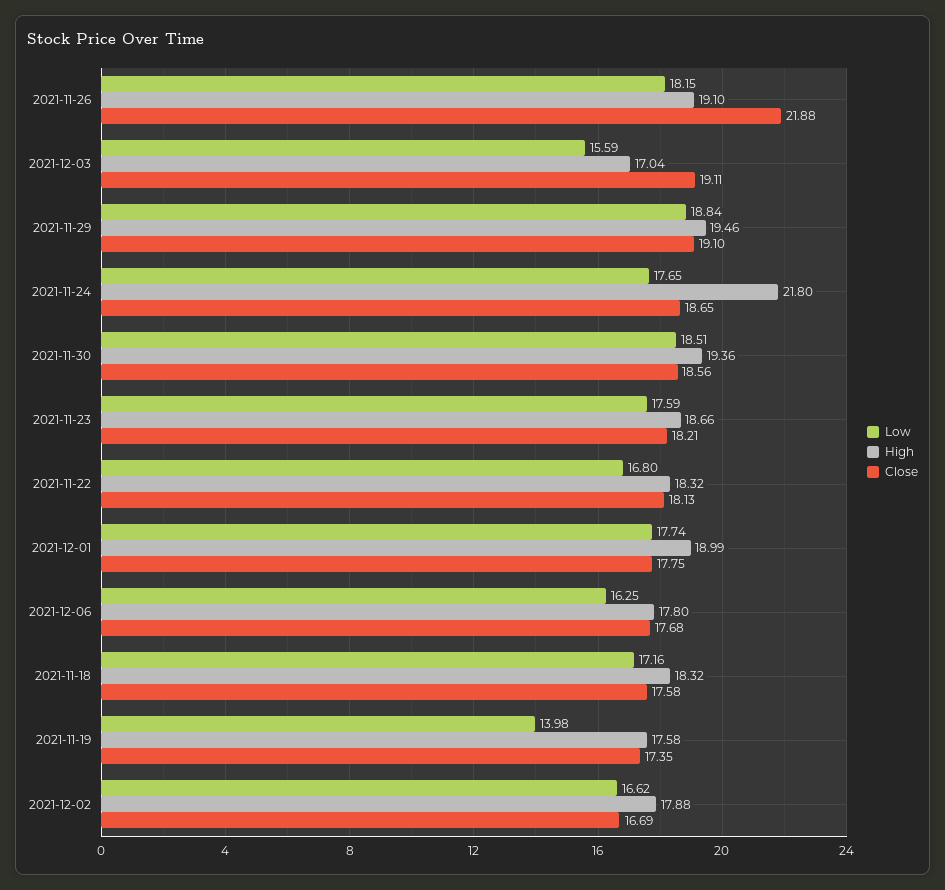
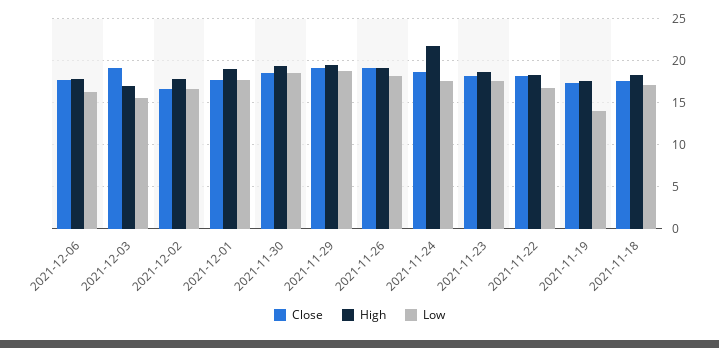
  {
    "Low": {
      "2021-11-26": 18.15,
      "2021-12-03": 15.59,
      "2021-11-29": 18.84,
      "2021-11-24": 17.65,
      "2021-11-30": 18.51,
      "2021-11-23": 17.59,
      "2021-11-22": 16.8,
      "2021-12-01": 17.74,
      "2021-12-06": 16.25,
      "2021-11-18": 17.16,
      "2021-11-19": 13.98,
      "2021-12-02": 16.62
    },
    "High": {
      "2021-11-26": 19.1,
      "2021-12-03": 17.04,
      "2021-11-29": 19.46,
      "2021-11-24": 21.8,
      "2021-11-30": 19.36,
      "2021-11-23": 18.66,
      "2021-11-22": 18.32,
      "2021-12-01": 18.99,
      "2021-12-06": 17.8,
      "2021-11-18": 18.32,
      "2021-11-19": 17.58,
      "2021-12-02": 17.88
    },
    "Close": {
-     "2021-11-26": 21.88,
+     "2021-11-26": 19,
      "2021-12-03": 19.11,
      "2021-11-29": 19.1,
      "2021-11-24": 18.65,
      "2021-11-30": 18.56,
      "2021-11-23": 18.21,
      "2021-11-22": 18.13,
      "2021-12-01": 17.75,
      "2021-12-06": 17.68,
      "2021-11-18": 17.58,
      "2021-11-19": 17.35,
      "2021-12-02": 16.69
    }
  }

